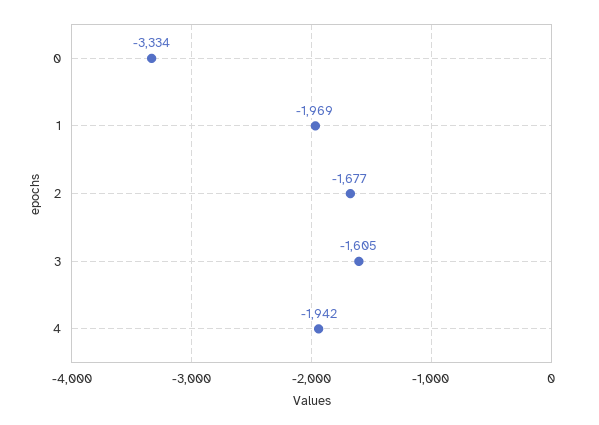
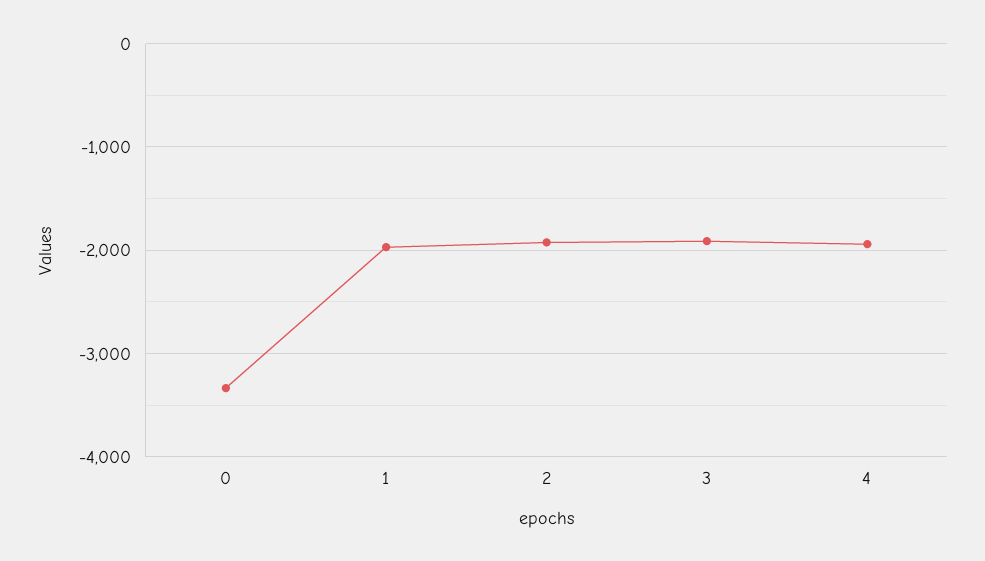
  {
    "0": -3334,
    "1": -1969,
-   "2": -1677,
+   "2": -1900,
-   "3": -1605,
+   "3": -1900,
    "4": -1942
  }

